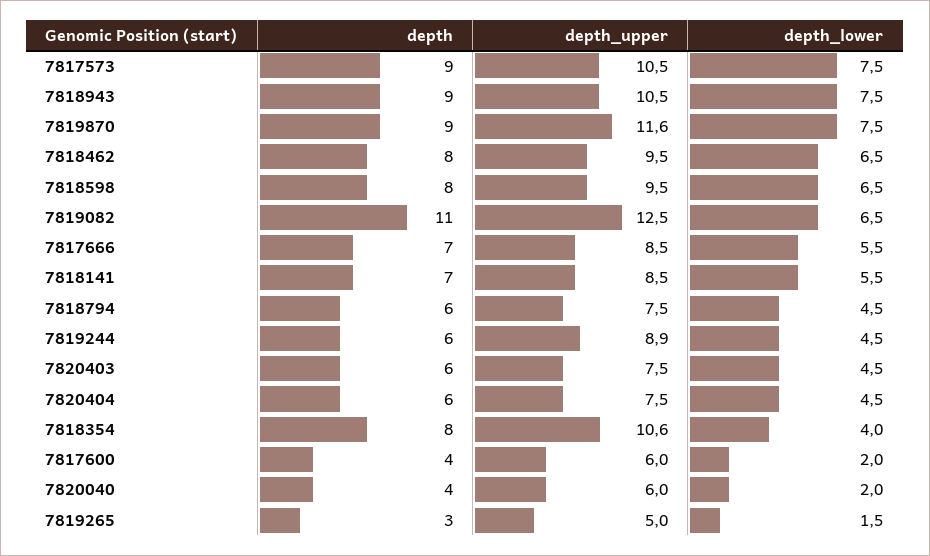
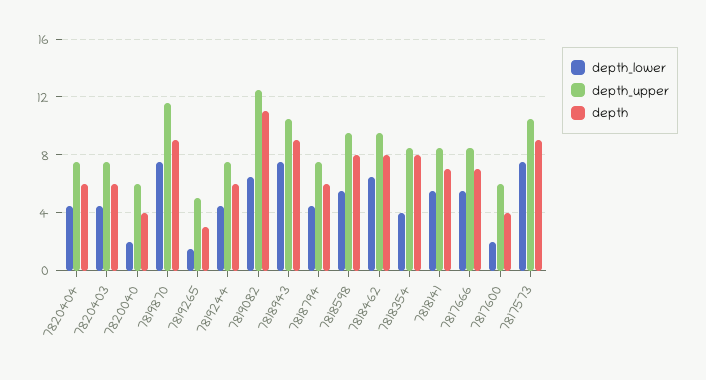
  {
    "depth": {
      "7817573": 9,
      "7818943": 9,
      "7819870": 9,
      "7818462": 8,
      "7818598": 8,
      "7819082": 11,
      "7817666": 7,
      "7818141": 7,
      "7818794": 6,
      "7819244": 6,
      "7820403": 6,
      "7820404": 6,
      "7818354": 8,
      "7817600": 4,
      "7820040": 4,
      "7819265": 3
    },
    "depth_upper": {
      "7817573": 10.5,
      "7818943": 10.5,
      "7819870": 11.6,
      "7818462": 9.5,
      "7818598": 9.5,
      "7819082": 12.5,
      "7817666": 8.5,
      "7818141": 8.5,
      "7818794": 7.5,
-     "7819244": 8.9,
+     "7819244": 7.5,
      "7820403": 7.5,
      "7820404": 7.5,
-     "7818354": 10.6,
+     "7818354": 8.5,
      "7817600": 6,
      "7820040": 6,
      "7819265": 5
    },
    "depth_lower": {
      "7817573": 7.5,
      "7818943": 7.5,
      "7819870": 7.5,
      "7818462": 6.5,
-     "7818598": 6.5,
+     "7818598": 5.5,
      "7819082": 6.5,
      "7817666": 5.5,
      "7818141": 5.5,
      "7818794": 4.5,
      "7819244": 4.5,
      "7820403": 4.5,
      "7820404": 4.5,
      "7818354": 4,
      "7817600": 2,
      "7820040": 2,
      "7819265": 1.5
    }
  }

